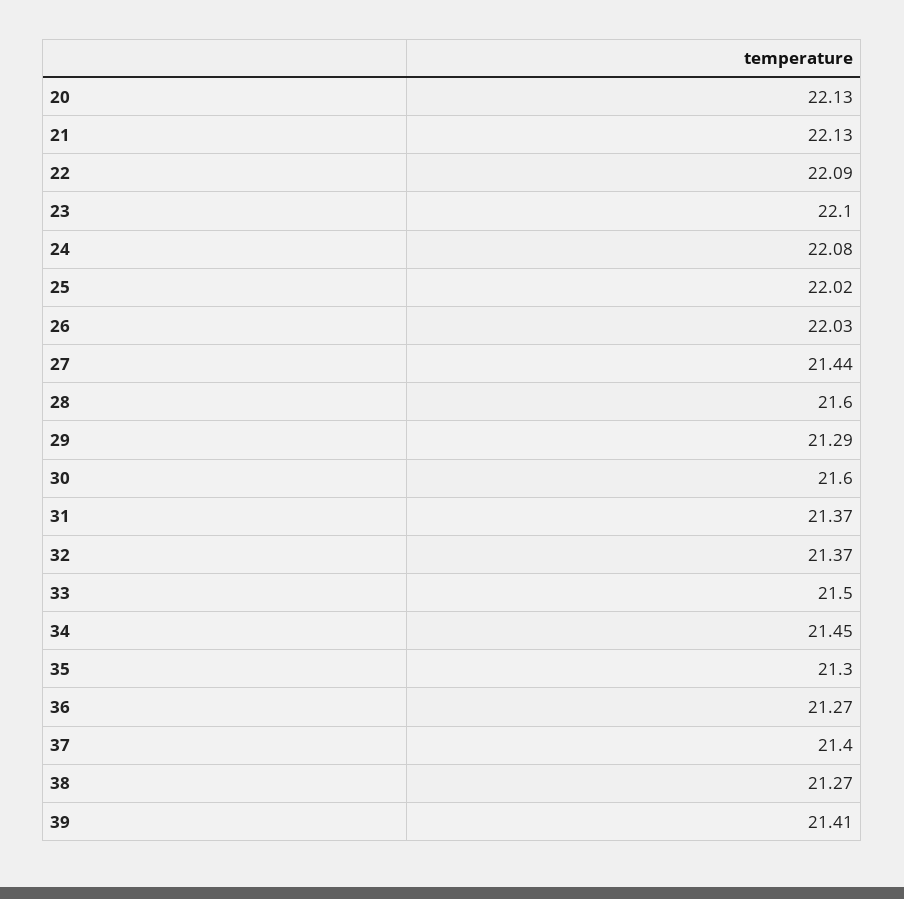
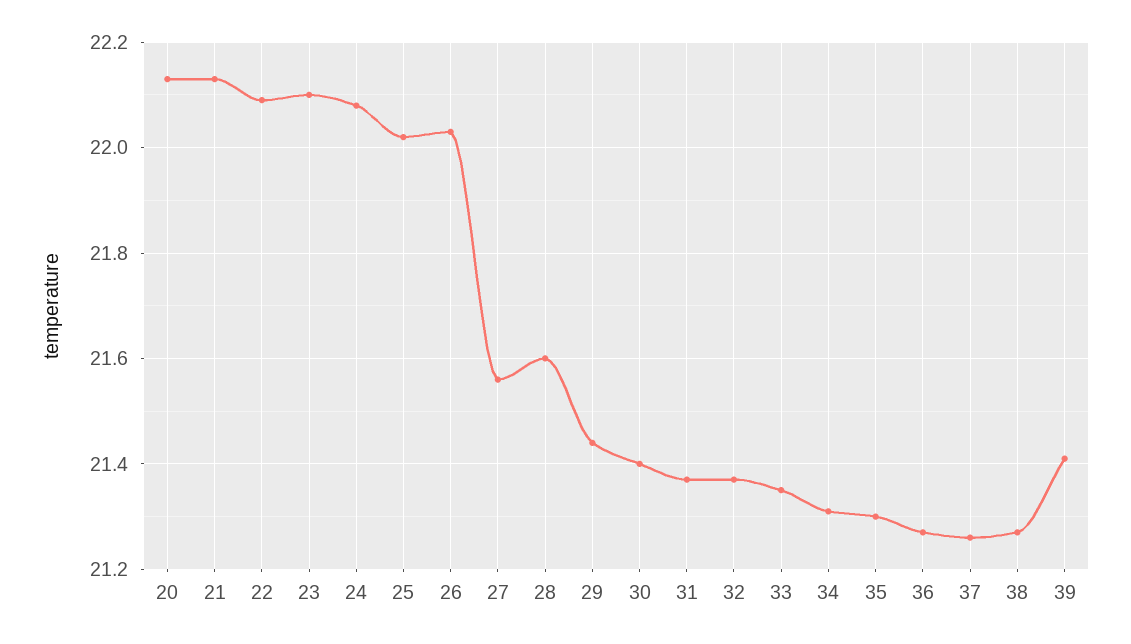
  {
    "20": 22.13,
    "21": 22.13,
    "22": 22.09,
    "23": 22.1,
    "24": 22.08,
    "25": 22.02,
    "26": 22.03,
-   "27": 21.44,
+   "27": 21.55,
    "28": 21.6,
-   "29": 21.29,
+   "29": 21.45,
-   "30": 21.6,
+   "30": 21.4,
    "31": 21.37,
    "32": 21.37,
-   "33": 21.5,
+   "33": 21.35,
-   "34": 21.45,
+   "34": 21.3,
    "35": 21.3,
    "36": 21.27,
-   "37": 21.4,
+   "37": 21.25,
    "38": 21.27,
    "39": 21.41
  }

